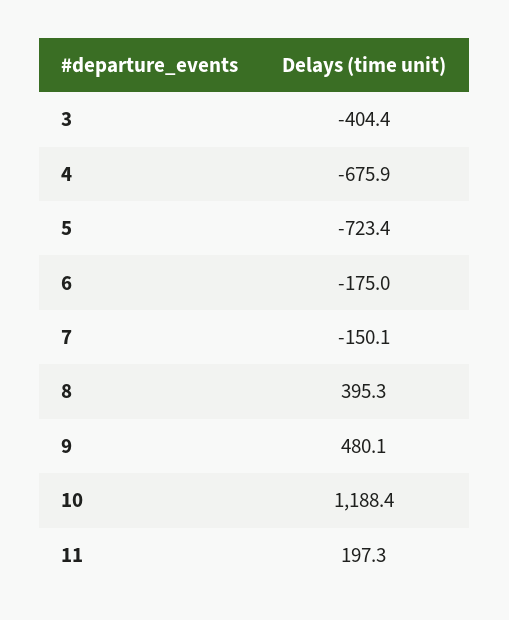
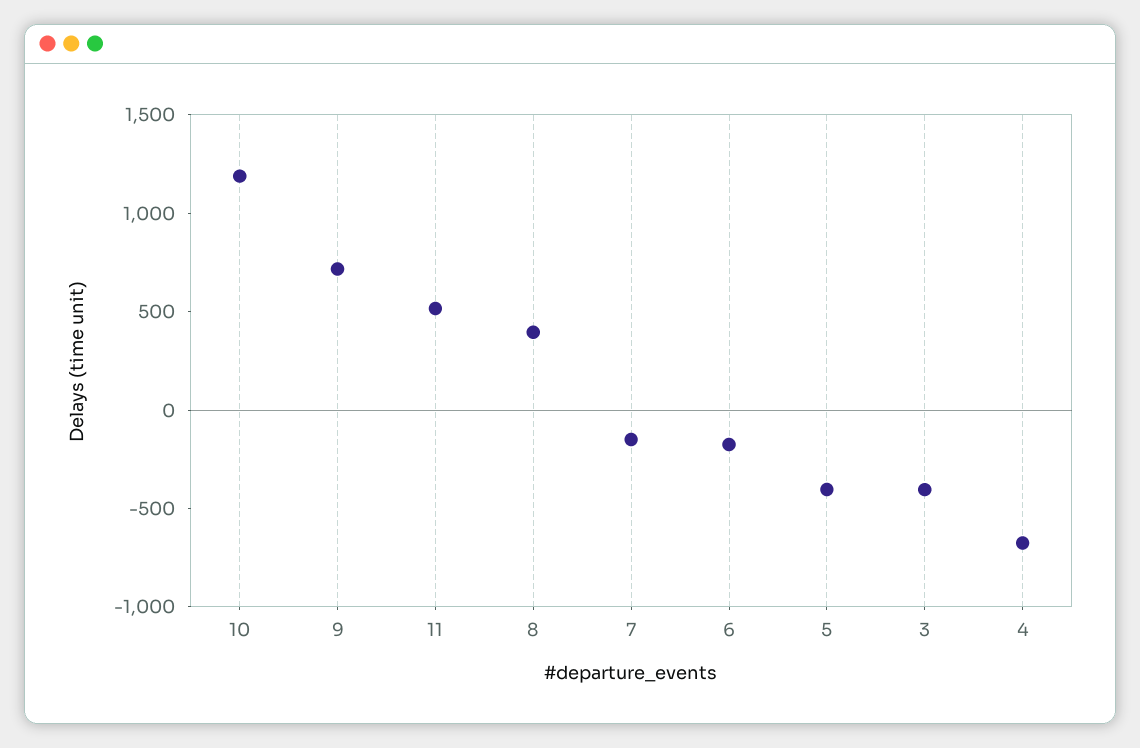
  {
    "3": -404.4,
    "4": -675.9,
-   "5": -723.4,
+   "5": -400,
    "6": -175,
    "7": -150.1,
    "8": 395.3,
-   "9": 480.1,
+   "9": 700,
    "10": 1188.4,
-   "11": 197.3
+   "11": 500
  }

